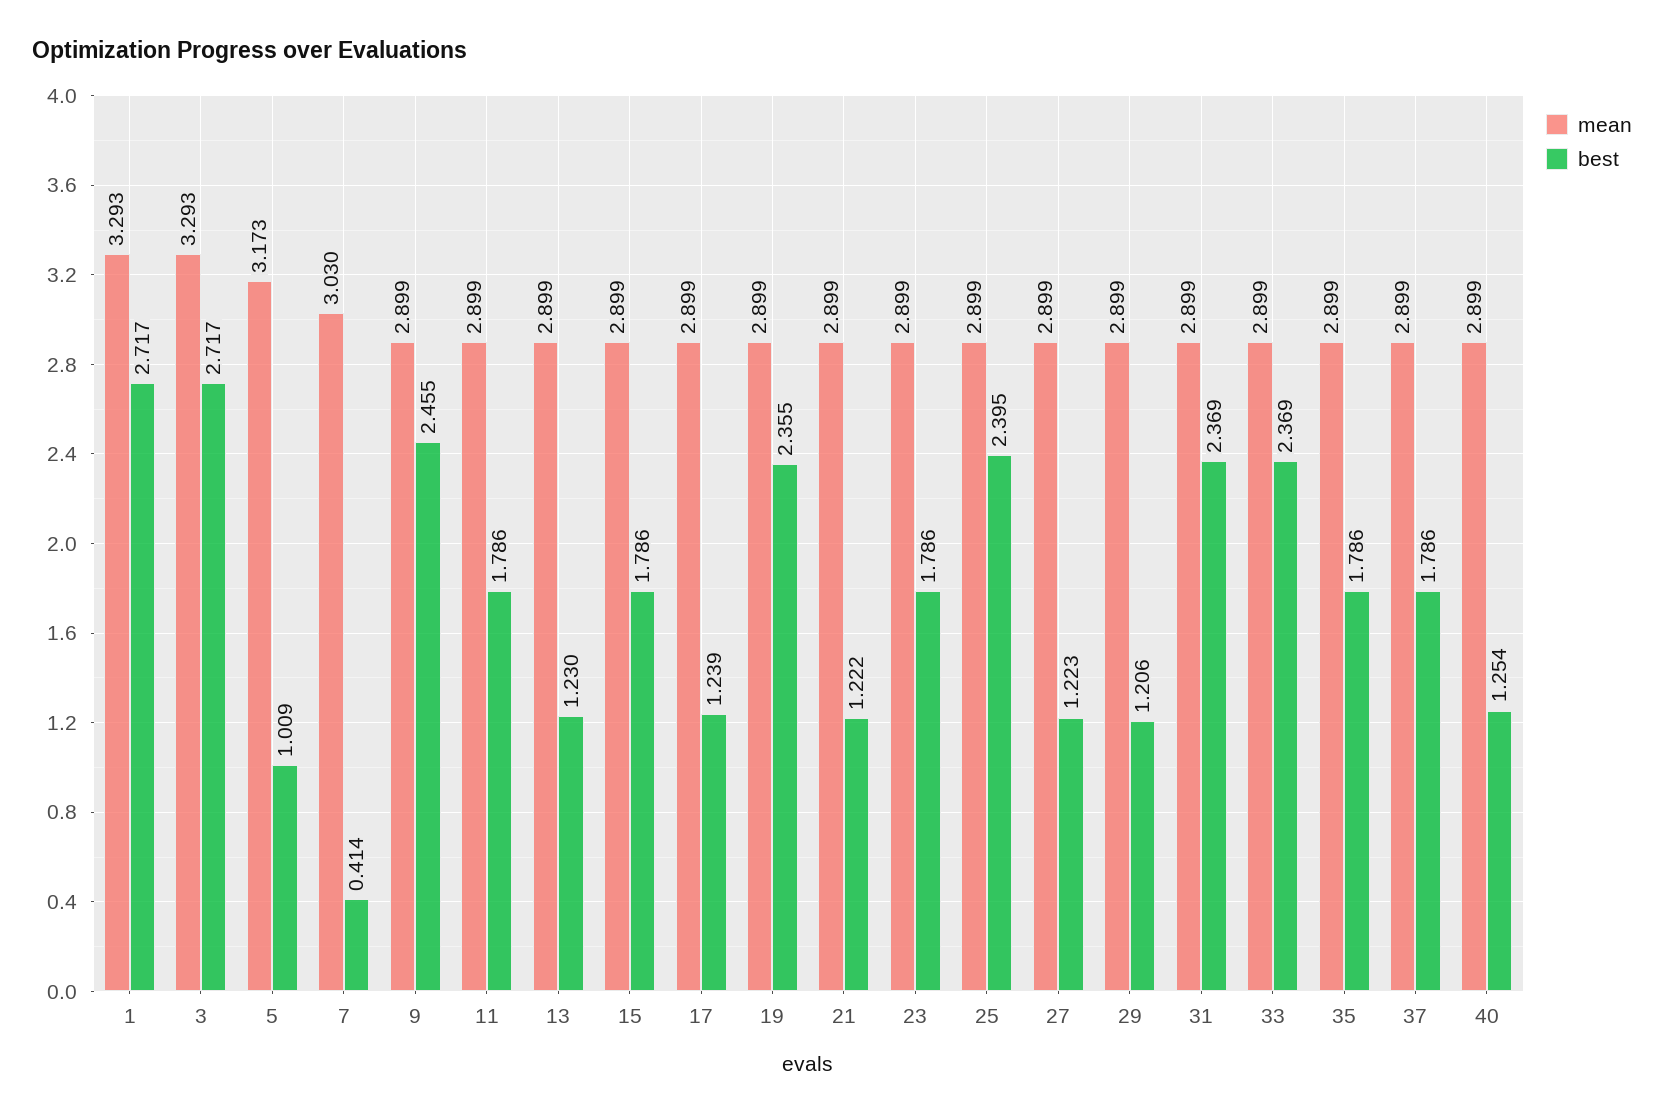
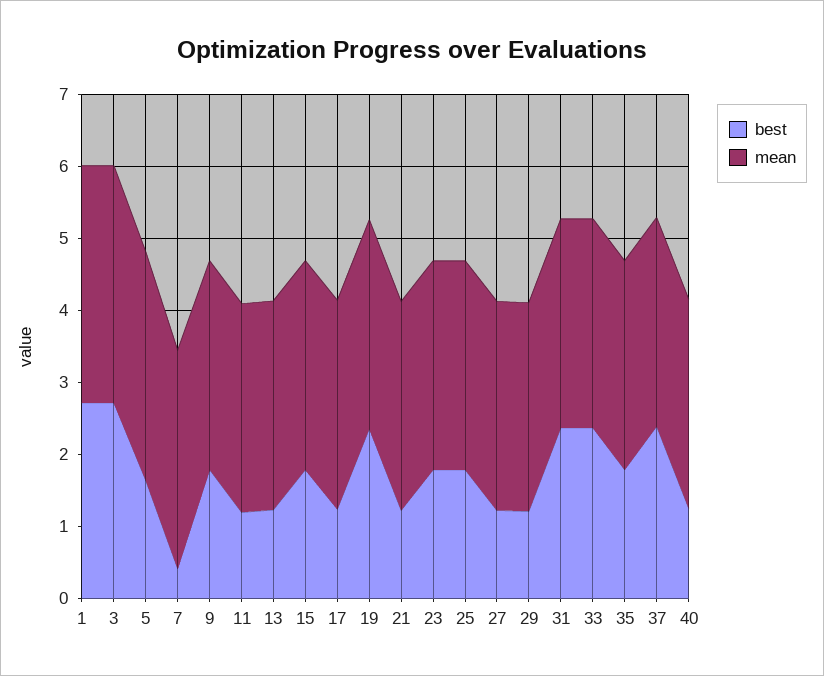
  {
    "mean": {
      "1": 3.293,
      "3": 3.293,
      "5": 3.173,
      "7": 3.03,
      "9": 2.899,
      "11": 2.899,
      "13": 2.899,
      "15": 2.899,
      "17": 2.899,
      "19": 2.899,
      "21": 2.899,
      "23": 2.899,
      "25": 2.899,
      "27": 2.899,
      "29": 2.899,
      "31": 2.899,
      "33": 2.899,
      "35": 2.899,
      "37": 2.899,
      "40": 2.899
    },
    "best": {
      "1": 2.717,
      "3": 2.717,
-     "5": 1.009,
+     "5": 1.6,
      "7": 0.414,
-     "9": 2.455,
+     "9": 1.8,
-     "11": 1.786,
+     "11": 1.2,
      "13": 1.23,
      "15": 1.786,
      "17": 1.239,
      "19": 2.355,
      "21": 1.222,
      "23": 1.786,
-     "25": 2.395,
+     "25": 1.8,
      "27": 1.223,
      "29": 1.206,
      "31": 2.369,
      "33": 2.369,
      "35": 1.786,
-     "37": 1.786,
+     "37": 2.4,
      "40": 1.254
    }
  }

